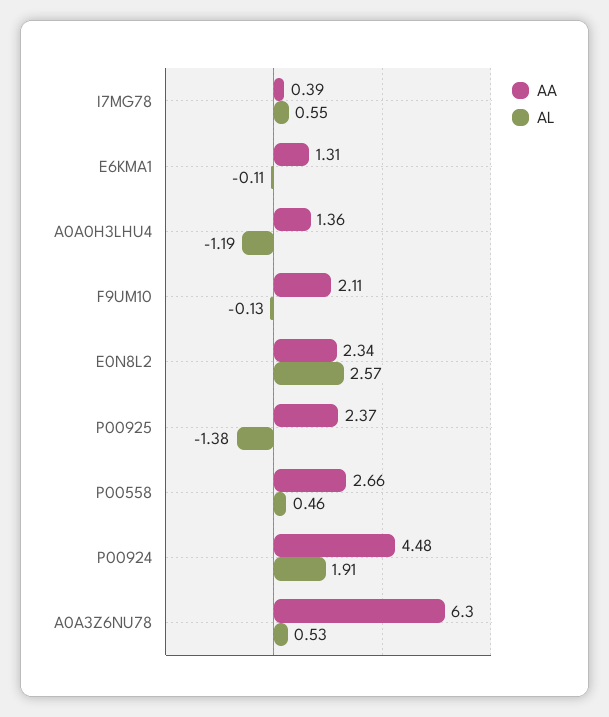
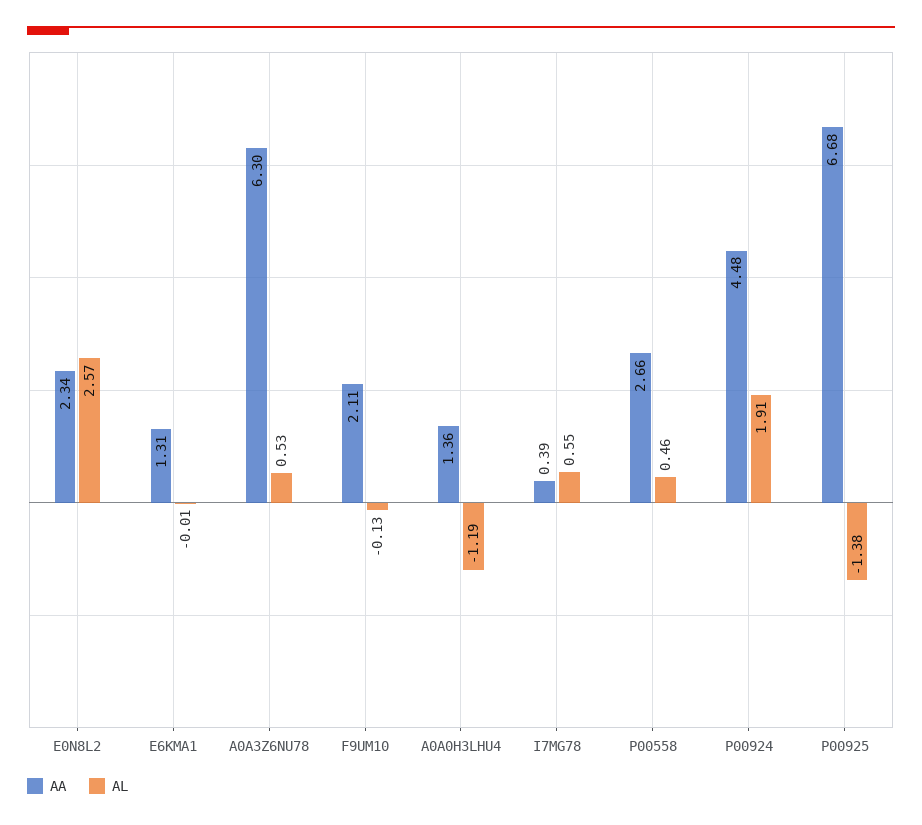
  {
    "AA": {
      "I7MG78": 0.39,
      "E6KMA1": 1.31,
      "A0A0H3LHU4": 1.36,
      "F9UM10": 2.11,
      "E0N8L2": 2.34,
-     "P00925": 2.37,
+     "P00925": 6.68,
      "P00558": 2.66,
      "P00924": 4.48,
      "A0A3Z6NU78": 6.3
    },
    "AL": {
      "I7MG78": 0.55,
-     "E6KMA1": -0.11,
+     "E6KMA1": -0.01,
      "A0A0H3LHU4": -1.19,
      "F9UM10": -0.13,
      "E0N8L2": 2.57,
      "P00925": -1.38,
      "P00558": 0.46,
      "P00924": 1.91,
      "A0A3Z6NU78": 0.53
    }
  }

